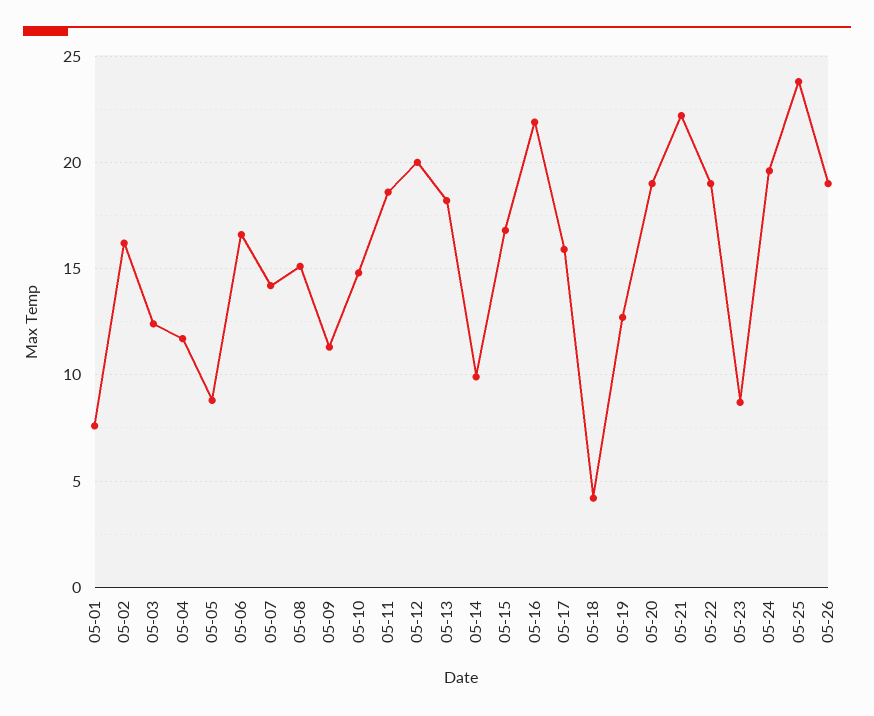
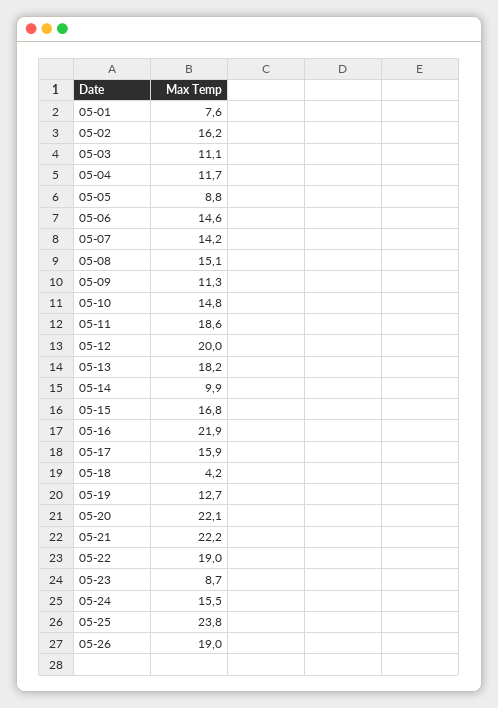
  {
    "05-01": 7.6,
    "05-02": 16.2,
-   "05-03": 12.5,
+   "05-03": 11.1,
    "05-04": 11.7,
    "05-05": 8.8,
-   "05-06": 16.5,
+   "05-06": 14.6,
    "05-07": 14.2,
    "05-08": 15.1,
    "05-09": 11.3,
    "05-10": 14.8,
    "05-11": 18.6,
    "05-12": 20,
    "05-13": 18.2,
    "05-14": 9.9,
    "05-15": 16.8,
    "05-16": 21.9,
    "05-17": 15.9,
    "05-18": 4.2,
    "05-19": 12.7,
-   "05-20": 19,
+   "05-20": 22.1,
    "05-21": 22.2,
    "05-22": 19,
    "05-23": 8.7,
-   "05-24": 19.5,
+   "05-24": 15.5,
    "05-25": 23.8,
    "05-26": 19
  }

